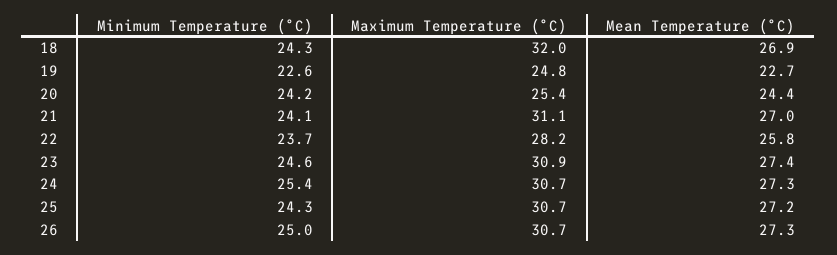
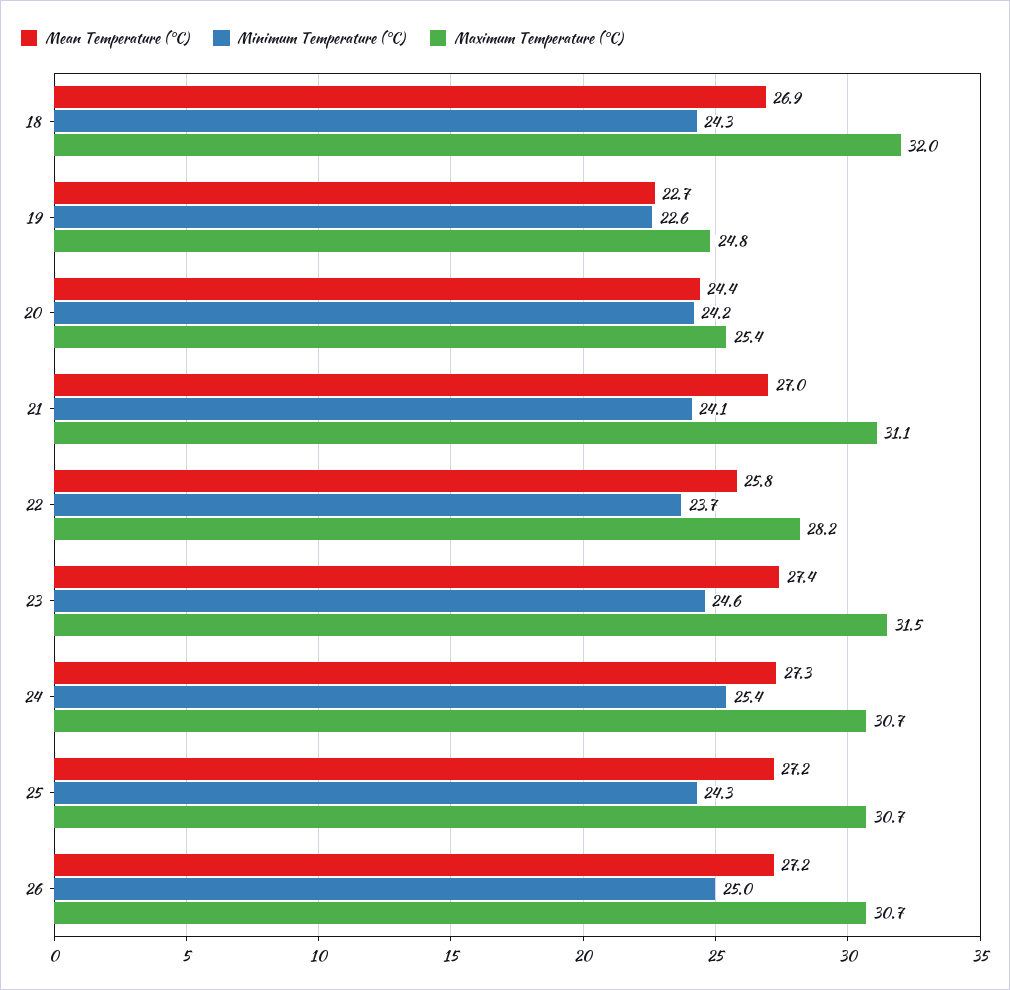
  {
    "Minimum Temperature (°C)": {
      "18": 24.3,
      "19": 22.6,
      "20": 24.2,
      "21": 24.1,
      "22": 23.7,
      "23": 24.6,
      "24": 25.4,
      "25": 24.3,
      "26": 25
    },
    "Maximum Temperature (°C)": {
      "18": 32,
      "19": 24.8,
      "20": 25.4,
      "21": 31.1,
      "22": 28.2,
-     "23": 30.9,
+     "23": 31.5,
      "24": 30.7,
      "25": 30.7,
      "26": 30.7
    },
    "Mean Temperature (°C)": {
      "18": 26.9,
      "19": 22.7,
      "20": 24.4,
      "21": 27,
      "22": 25.8,
      "23": 27.4,
      "24": 27.3,
      "25": 27.2,
-     "26": 27.3
+     "26": 27.2
    }
  }

